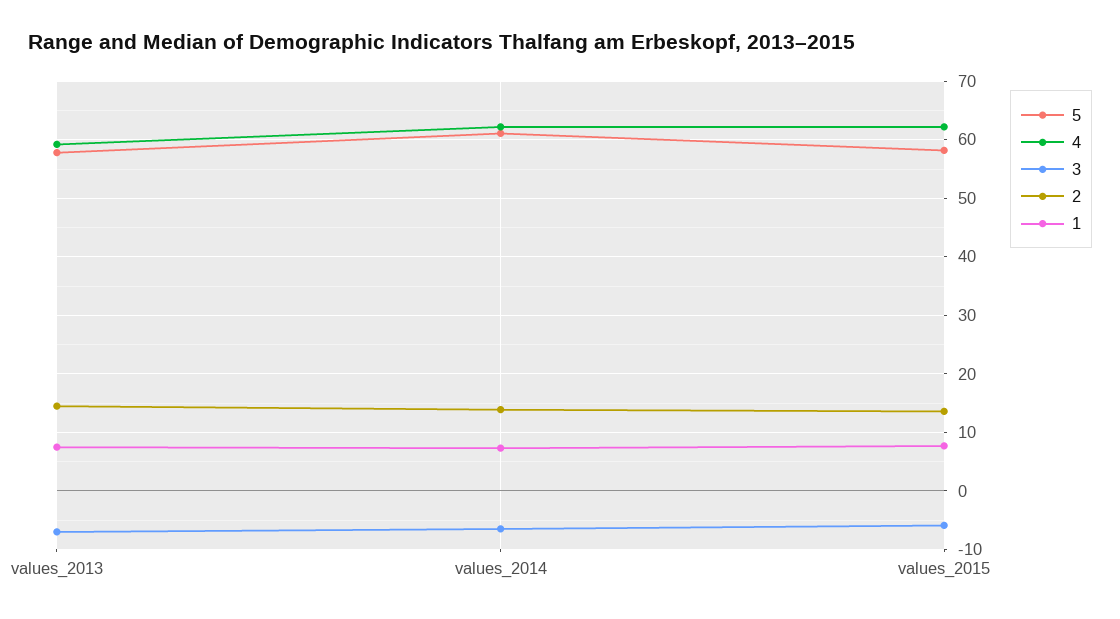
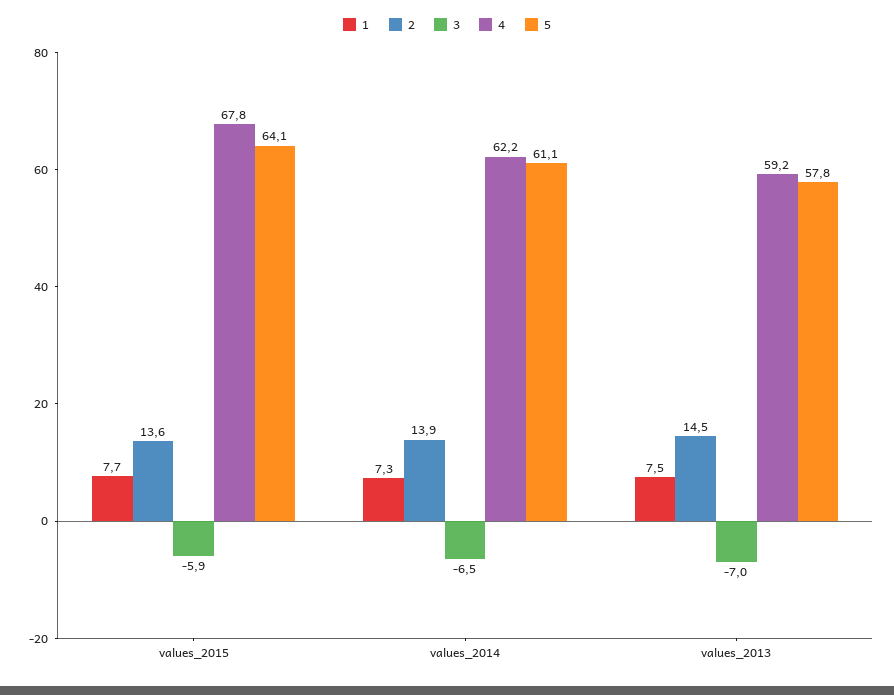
  {
    "5": {
      "values_2013": 57.8,
      "values_2014": 61.1,
-     "values_2015": 58
+     "values_2015": 64.1
    },
    "4": {
      "values_2013": 59.2,
      "values_2014": 62.2,
-     "values_2015": 62
+     "values_2015": 67.8
    },
    "3": {
      "values_2013": -7,
      "values_2014": -6.5,
      "values_2015": -5.9
    },
    "2": {
      "values_2013": 14.5,
      "values_2014": 13.9,
      "values_2015": 13.6
    },
    "1": {
      "values_2013": 7.5,
      "values_2014": 7.3,
      "values_2015": 7.7
    }
  }

